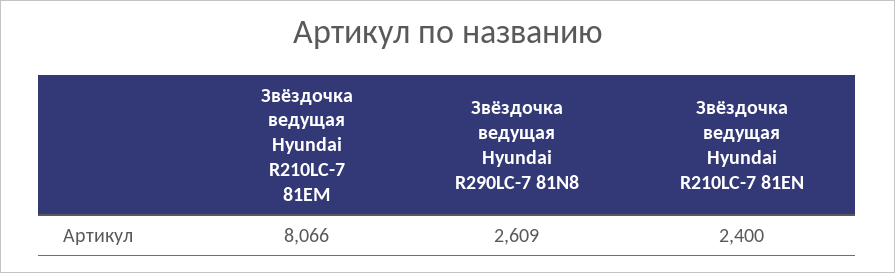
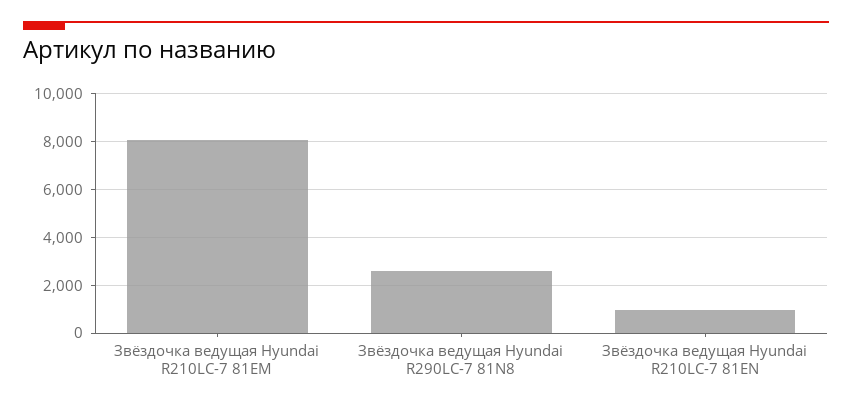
  {
    "Звёздочка ведущая Hyundai R210LC-7 81EM": 8066,
    "Звёздочка ведущая Hyundai R290LC-7 81N8": 2609,
-   "Звёздочка ведущая Hyundai R210LC-7 81EN": 2400
+   "Звёздочка ведущая Hyundai R210LC-7 81EN": 1000
  }

